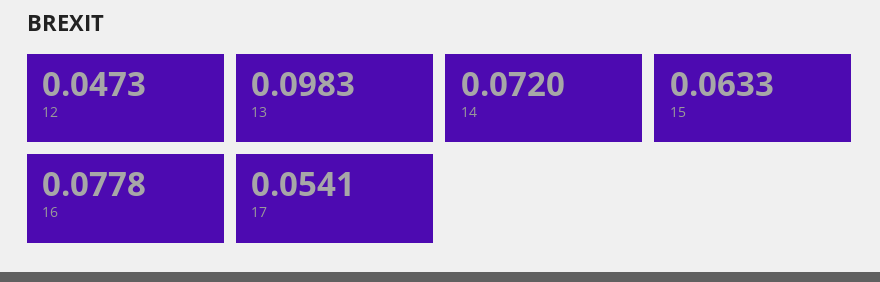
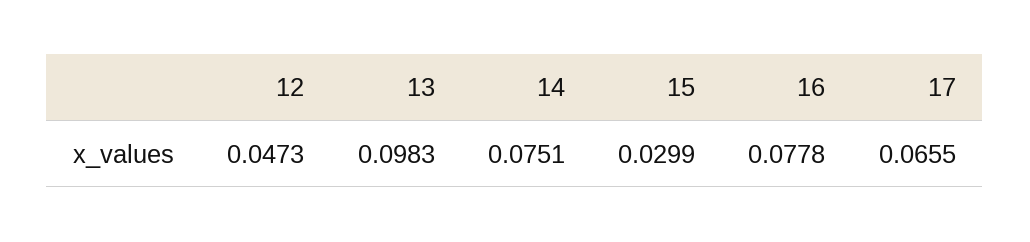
  {
    "12": 0.0473,
    "13": 0.0983,
-   "14": 0.072,
+   "14": 0.0751,
-   "15": 0.0633,
+   "15": 0.0299,
    "16": 0.0778,
-   "17": 0.0541
+   "17": 0.0655
  }

